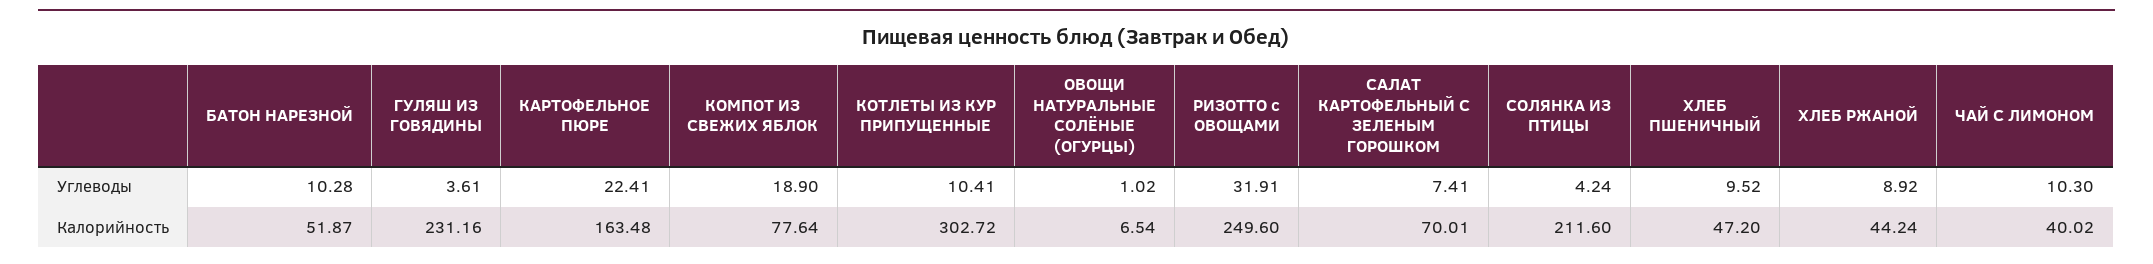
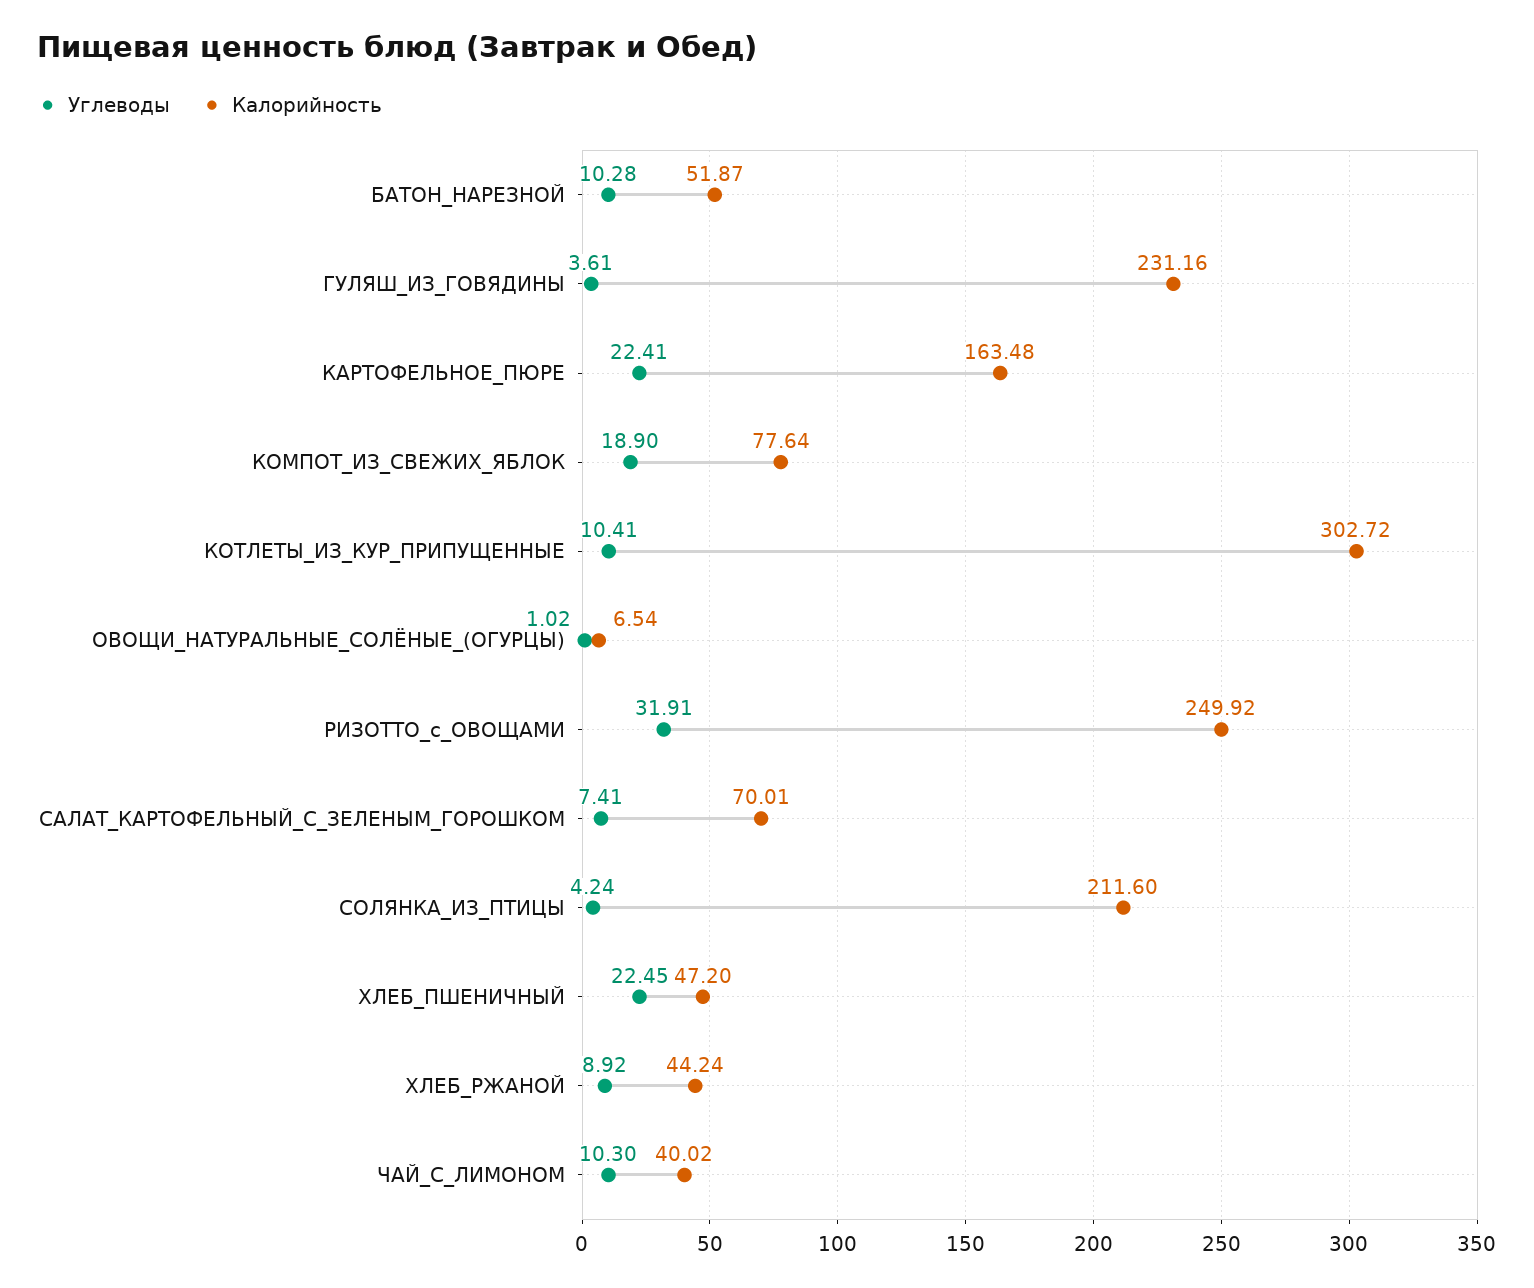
  {
    "Углеводы": {
      "БАТОН НАРЕЗНОЙ": 10.28,
      "ГУЛЯШ ИЗ ГОВЯДИНЫ": 3.61,
      "КАРТОФЕЛЬНОЕ ПЮРЕ": 22.41,
      "КОМПОТ ИЗ СВЕЖИХ ЯБЛОК": 18.9,
      "КОТЛЕТЫ ИЗ КУР ПРИПУЩЕННЫЕ": 10.41,
      "ОВОЩИ НАТУРАЛЬНЫЕ СОЛЁНЫЕ (ОГУРЦЫ)": 1.02,
      "РИЗОТТО с ОВОЩАМИ": 31.91,
      "САЛАТ КАРТОФЕЛЬНЫЙ С ЗЕЛЕНЫМ ГОРОШКОМ": 7.41,
      "СОЛЯНКА ИЗ ПТИЦЫ": 4.24,
-     "ХЛЕБ ПШЕНИЧНЫЙ": 9.52,
+     "ХЛЕБ ПШЕНИЧНЫЙ": 22.45,
      "ХЛЕБ РЖАНОЙ": 8.92,
      "ЧАЙ С ЛИМОНОМ": 10.3
    },
    "Калорийность": {
      "БАТОН НАРЕЗНОЙ": 51.87,
      "ГУЛЯШ ИЗ ГОВЯДИНЫ": 231.16,
      "КАРТОФЕЛЬНОЕ ПЮРЕ": 163.48,
      "КОМПОТ ИЗ СВЕЖИХ ЯБЛОК": 77.64,
      "КОТЛЕТЫ ИЗ КУР ПРИПУЩЕННЫЕ": 302.72,
      "ОВОЩИ НАТУРАЛЬНЫЕ СОЛЁНЫЕ (ОГУРЦЫ)": 6.54,
-     "РИЗОТТО с ОВОЩАМИ": 249.6,
+     "РИЗОТТО с ОВОЩАМИ": 249.92,
      "САЛАТ КАРТОФЕЛЬНЫЙ С ЗЕЛЕНЫМ ГОРОШКОМ": 70.01,
      "СОЛЯНКА ИЗ ПТИЦЫ": 211.6,
      "ХЛЕБ ПШЕНИЧНЫЙ": 47.2,
      "ХЛЕБ РЖАНОЙ": 44.24,
      "ЧАЙ С ЛИМОНОМ": 40.02
    }
  }

